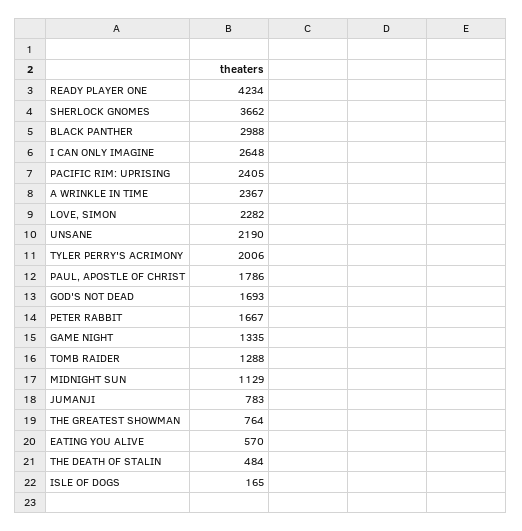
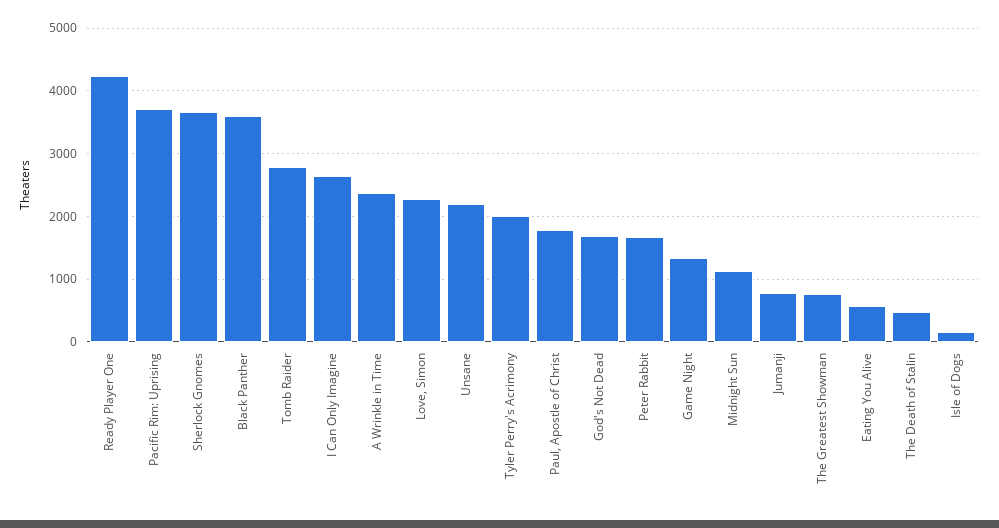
  {
    "READY PLAYER ONE": 4234,
    "SHERLOCK GNOMES": 3662,
-   "BLACK PANTHER": 2988,
+   "BLACK PANTHER": 3600,
    "I CAN ONLY IMAGINE": 2648,
-   "PACIFIC RIM: UPRISING": 2405,
+   "PACIFIC RIM: UPRISING": 3700,
    "A WRINKLE IN TIME": 2367,
    "LOVE, SIMON": 2282,
    "UNSANE": 2190,
    "TYLER PERRY'S ACRIMONY": 2006,
    "PAUL, APOSTLE OF CHRIST": 1786,
    "GOD'S NOT DEAD": 1693,
    "PETER RABBIT": 1667,
    "GAME NIGHT": 1335,
-   "TOMB RAIDER": 1288,
+   "TOMB RAIDER": 2800,
    "MIDNIGHT SUN": 1129,
    "JUMANJI": 783,
    "THE GREATEST SHOWMAN": 764,
    "EATING YOU ALIVE": 570,
    "THE DEATH OF STALIN": 484,
    "ISLE OF DOGS": 165
  }

